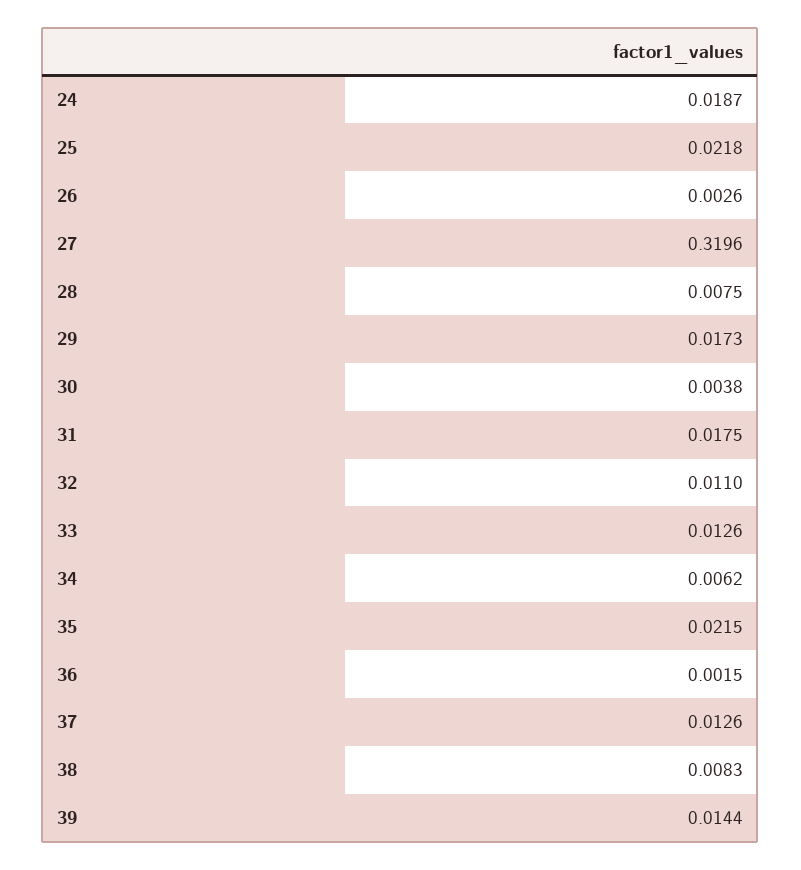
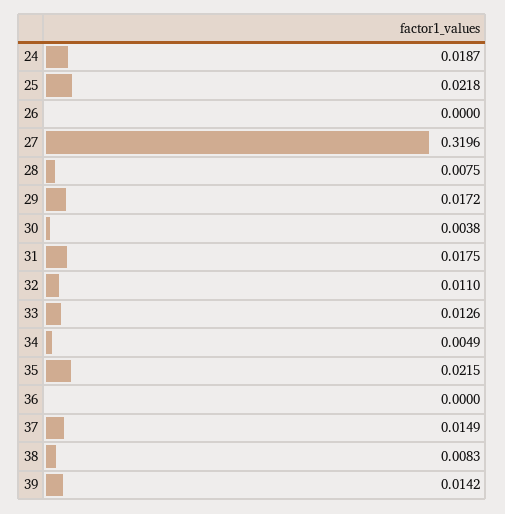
  {
    "24": 0.0187,
    "25": 0.0218,
-   "26": 0.0026,
+   "26": 0,
    "27": 0.3196,
    "28": 0.0075,
-   "29": 0.0173,
+   "29": 0.0172,
    "30": 0.0038,
    "31": 0.0175,
    "32": 0.011,
    "33": 0.0126,
-   "34": 0.0062,
+   "34": 0.0049,
    "35": 0.0215,
-   "36": 0.0015,
+   "36": 0,
-   "37": 0.0126,
+   "37": 0.0149,
    "38": 0.0083,
-   "39": 0.0144
+   "39": 0.0142
  }

